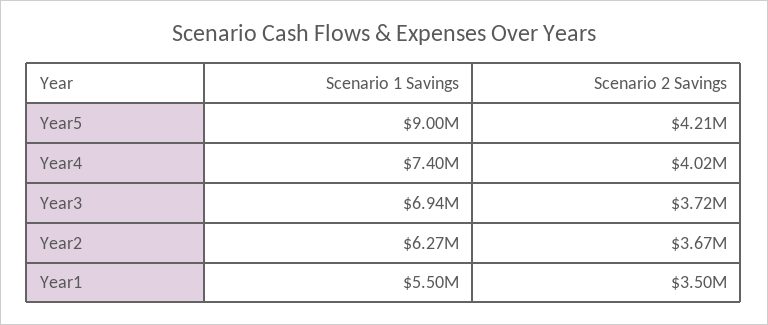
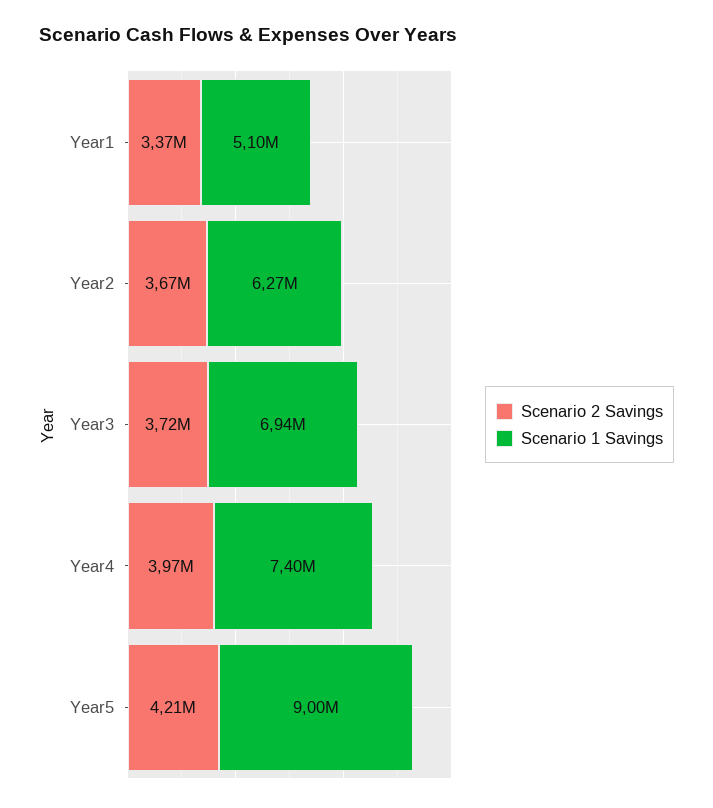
  {
    "Scenario 1 Savings": {
      "Year5": 9000000,
      "Year4": 7400000,
      "Year3": 6940000,
      "Year2": 6270000,
-     "Year1": 5500000
+     "Year1": 5100000
    },
    "Scenario 2 Savings": {
      "Year5": 4210000,
-     "Year4": 4020000,
+     "Year4": 3970000,
      "Year3": 3720000,
      "Year2": 3670000,
-     "Year1": 3500000
+     "Year1": 3370000
    }
  }

